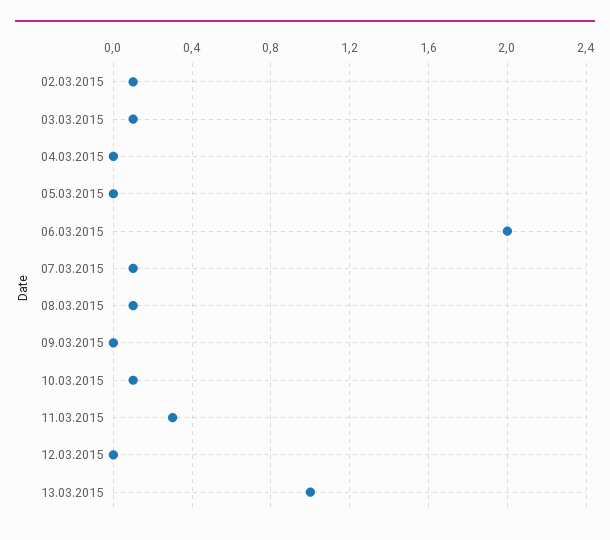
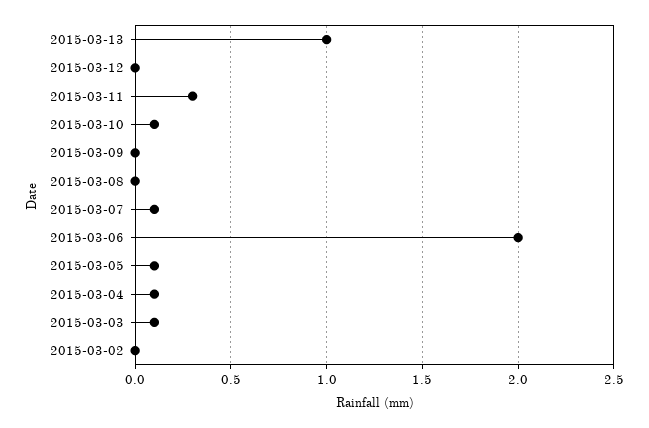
  {
-   "02.03.2015": 0.1,
+   "02.03.2015": 0,
    "03.03.2015": 0.1,
-   "04.03.2015": 0,
+   "04.03.2015": 0.1,
-   "05.03.2015": 0,
+   "05.03.2015": 0.1,
    "06.03.2015": 2,
    "07.03.2015": 0.1,
-   "08.03.2015": 0.1,
+   "08.03.2015": 0,
    "09.03.2015": 0,
    "10.03.2015": 0.1,
    "11.03.2015": 0.3,
    "12.03.2015": 0,
    "13.03.2015": 1
  }

